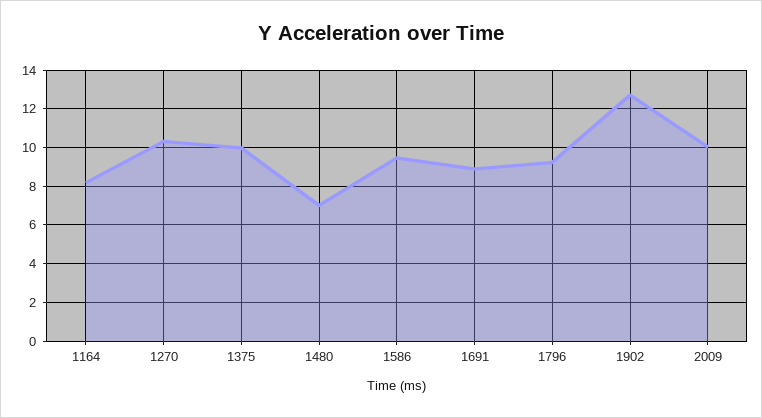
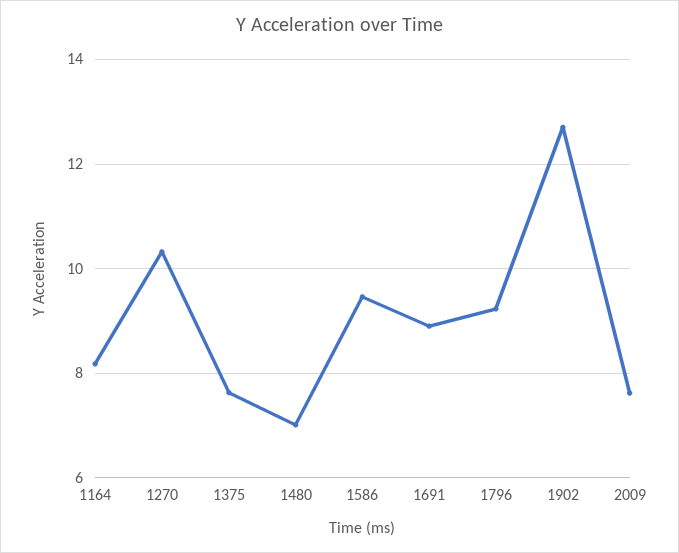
  {
    "1164": 8.2,
    "1270": 10.4,
-   "1375": 10,
+   "1375": 7.6,
    "1480": 7,
    "1586": 9.4,
    "1691": 9,
    "1796": 9.2,
    "1902": 12.8,
-   "2009": 10
+   "2009": 7.6
  }

